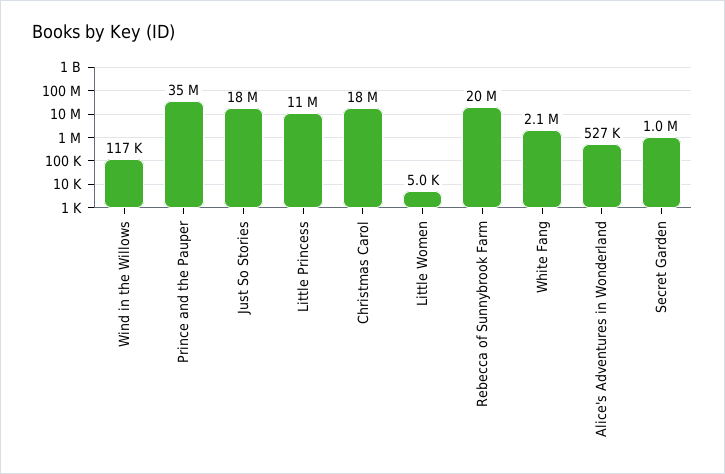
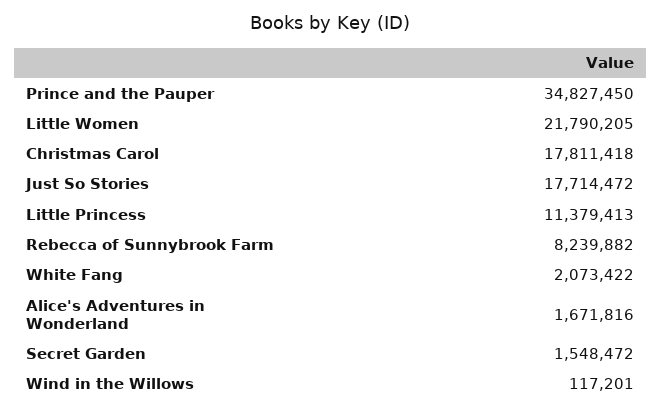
  {
    "Wind in the Willows": 117201,
    "Prince and the Pauper": 34827450,
    "Just So Stories": 17714472,
    "Little Princess": 11379413,
    "Christmas Carol": 17811418,
-   "Little Women": 5000,
+   "Little Women": 21790205,
-   "Rebecca of Sunnybrook Farm": 20000000,
+   "Rebecca of Sunnybrook Farm": 8239882,
    "White Fang": 2073422,
-   "Alice's Adventures in Wonderland": 527000,
+   "Alice's Adventures in Wonderland": 1671816,
-   "Secret Garden": 1000000
+   "Secret Garden": 1548472
  }

